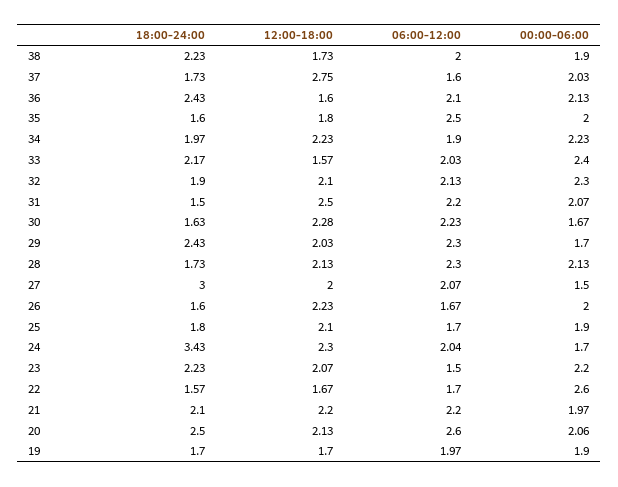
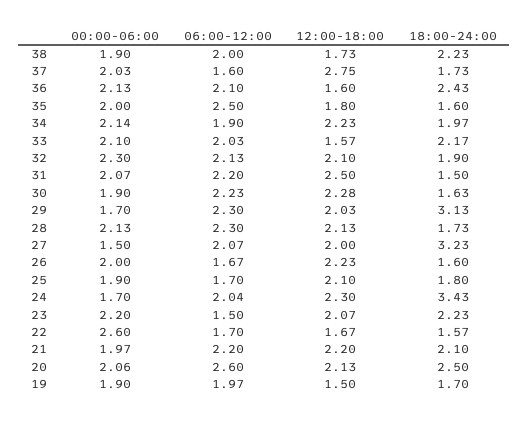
  {
    "18:00-24:00": {
      "38": 2.23,
      "37": 1.73,
      "36": 2.43,
      "35": 1.6,
      "34": 1.97,
      "33": 2.17,
      "32": 1.9,
      "31": 1.5,
      "30": 1.63,
-     "29": 2.43,
+     "29": 3.13,
      "28": 1.73,
-     "27": 3,
+     "27": 3.23,
      "26": 1.6,
      "25": 1.8,
      "24": 3.43,
      "23": 2.23,
      "22": 1.57,
      "21": 2.1,
      "20": 2.5,
      "19": 1.7
    },
    "12:00-18:00": {
      "38": 1.73,
      "37": 2.75,
      "36": 1.6,
      "35": 1.8,
      "34": 2.23,
      "33": 1.57,
      "32": 2.1,
      "31": 2.5,
      "30": 2.28,
      "29": 2.03,
      "28": 2.13,
      "27": 2,
      "26": 2.23,
      "25": 2.1,
      "24": 2.3,
      "23": 2.07,
      "22": 1.67,
      "21": 2.2,
      "20": 2.13,
-     "19": 1.7
+     "19": 1.5
    },
    "06:00-12:00": {
      "38": 2,
      "37": 1.6,
      "36": 2.1,
      "35": 2.5,
      "34": 1.9,
      "33": 2.03,
      "32": 2.13,
      "31": 2.2,
      "30": 2.23,
      "29": 2.3,
      "28": 2.3,
      "27": 2.07,
      "26": 1.67,
      "25": 1.7,
      "24": 2.04,
      "23": 1.5,
      "22": 1.7,
      "21": 2.2,
      "20": 2.6,
      "19": 1.97
    },
    "00:00-06:00": {
      "38": 1.9,
      "37": 2.03,
      "36": 2.13,
      "35": 2,
-     "34": 2.23,
+     "34": 2.14,
-     "33": 2.4,
+     "33": 2.1,
      "32": 2.3,
      "31": 2.07,
-     "30": 1.67,
+     "30": 1.9,
      "29": 1.7,
      "28": 2.13,
      "27": 1.5,
      "26": 2,
      "25": 1.9,
      "24": 1.7,
      "23": 2.2,
      "22": 2.6,
      "21": 1.97,
      "20": 2.06,
      "19": 1.9
    }
  }

